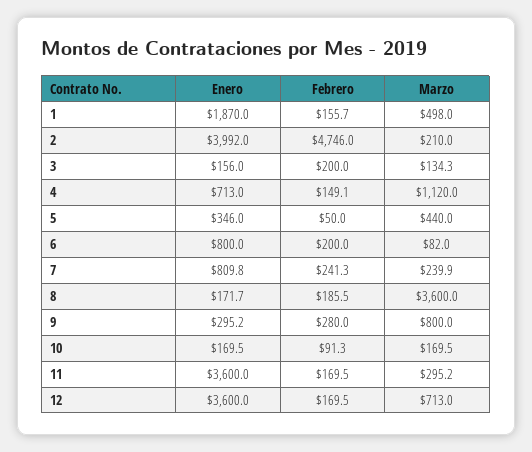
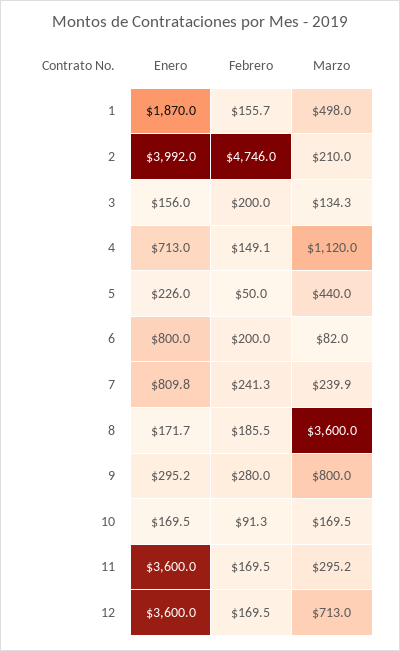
  {
    "Enero": {
      "1": 1870,
      "2": 3992,
      "3": 156,
      "4": 713,
-     "5": 346,
+     "5": 226,
      "6": 800,
      "7": 809.8,
      "8": 171.7,
      "9": 295.2,
      "10": 169.5,
      "11": 3600,
      "12": 3600
    },
    "Febrero": {
      "1": 155.7,
      "2": 4746,
      "3": 200,
      "4": 149.1,
      "5": 50,
      "6": 200,
      "7": 241.3,
      "8": 185.5,
      "9": 280,
      "10": 91.3,
      "11": 169.5,
      "12": 169.5
    },
    "Marzo": {
      "1": 498,
      "2": 210,
      "3": 134.3,
      "4": 1120,
      "5": 440,
      "6": 82,
      "7": 239.9,
      "8": 3600,
      "9": 800,
      "10": 169.5,
      "11": 295.2,
      "12": 713
    }
  }

